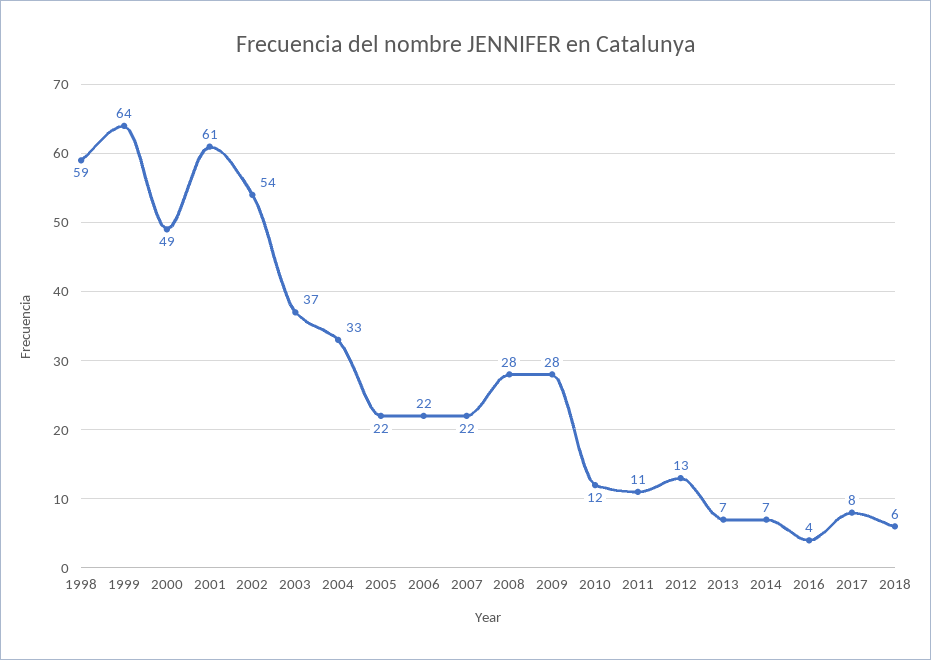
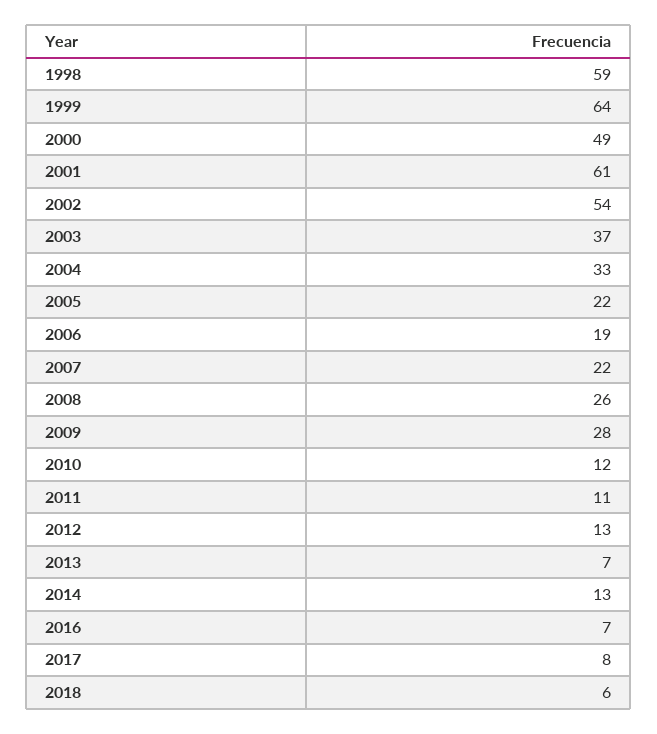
  {
    "1998": 59,
    "1999": 64,
    "2000": 49,
    "2001": 61,
    "2002": 54,
    "2003": 37,
    "2004": 33,
    "2005": 22,
-   "2006": 22,
+   "2006": 19,
    "2007": 22,
-   "2008": 28,
+   "2008": 26,
    "2009": 28,
    "2010": 12,
    "2011": 11,
    "2012": 13,
    "2013": 7,
-   "2014": 7,
+   "2014": 13,
-   "2016": 4,
+   "2016": 7,
    "2017": 8,
    "2018": 6
  }

